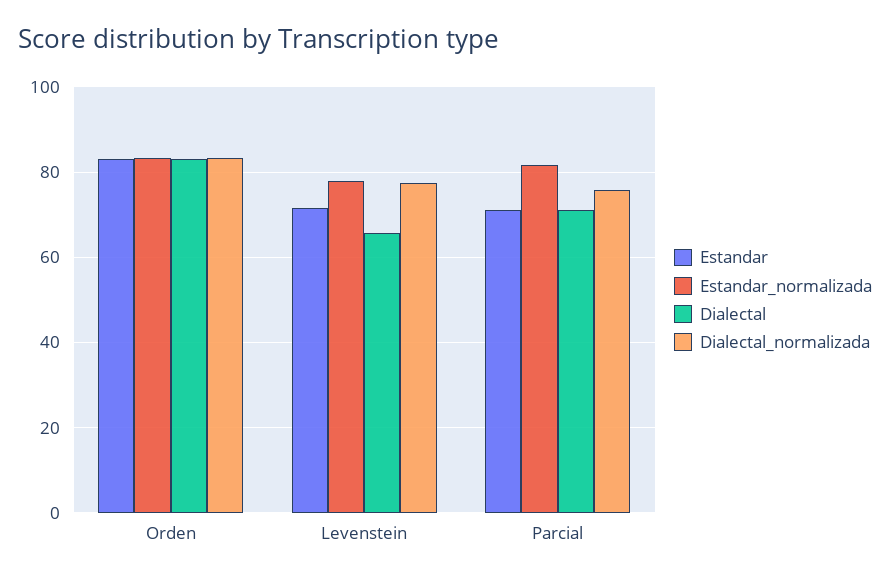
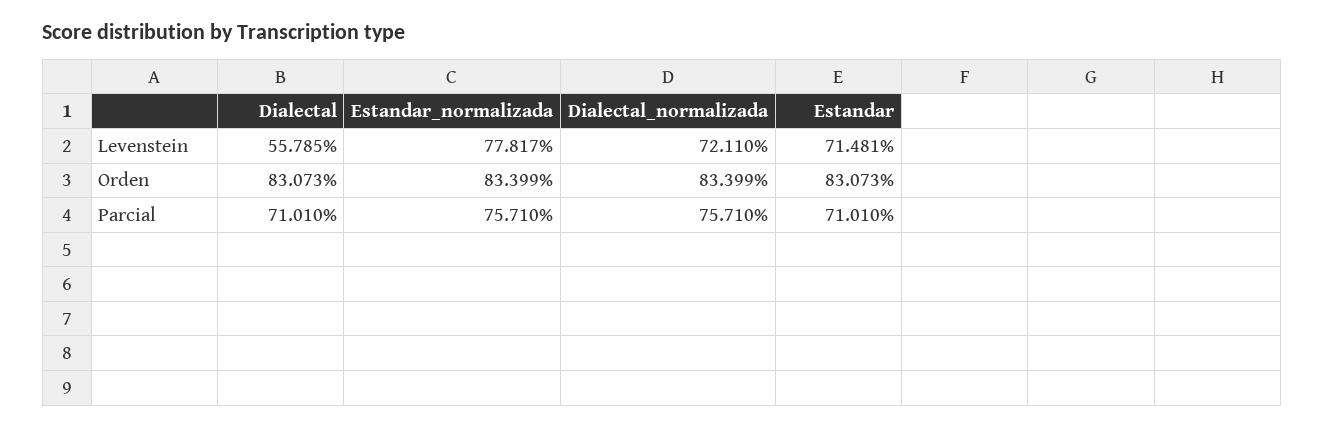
  {
    "Estandar": {
      "Orden": 83.073,
      "Levenstein": 71.481,
      "Parcial": 71.01
    },
    "Estandar_normalizada": {
      "Orden": 83.399,
      "Levenstein": 77.817,
-     "Parcial": 82
+     "Parcial": 75.71
    },
    "Dialectal": {
      "Orden": 83.073,
-     "Levenstein": 66,
+     "Levenstein": 55.785,
      "Parcial": 71.01
    },
    "Dialectal_normalizada": {
      "Orden": 83.399,
-     "Levenstein": 78,
+     "Levenstein": 72.11,
      "Parcial": 75.71
    }
  }

